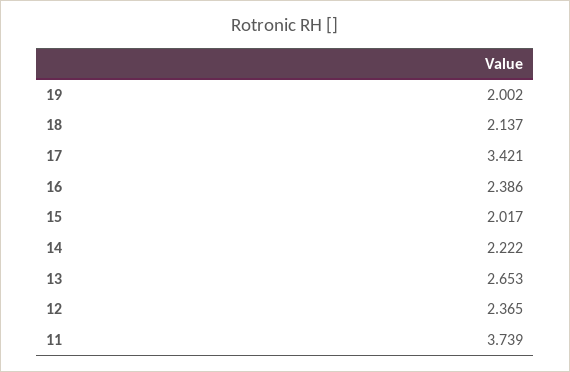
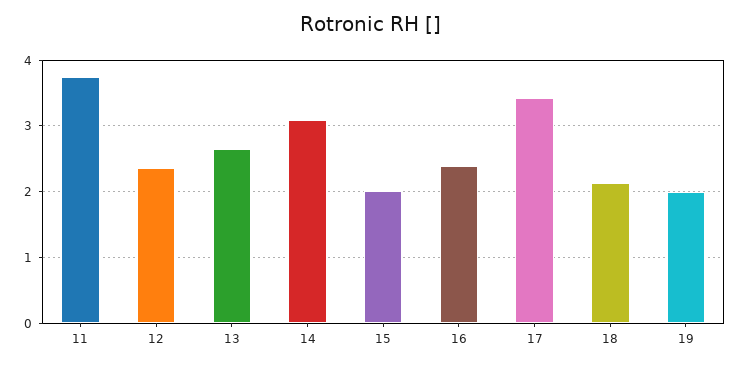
  {
    "19": 2.002,
    "18": 2.137,
    "17": 3.421,
    "16": 2.386,
    "15": 2.017,
-   "14": 2.222,
+   "14": 3.1,
    "13": 2.653,
    "12": 2.365,
    "11": 3.739
  }

